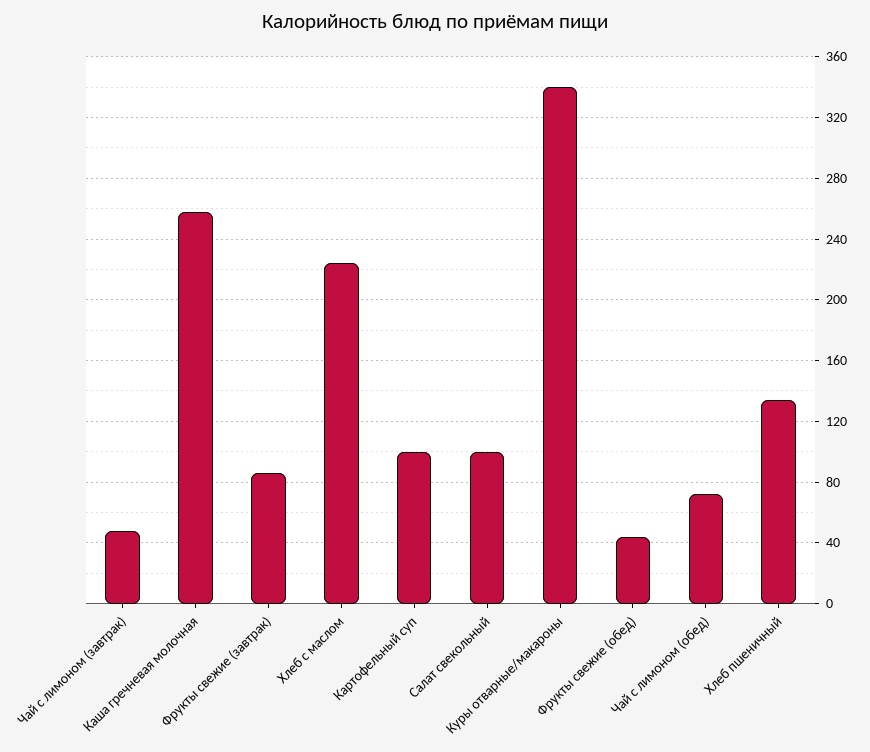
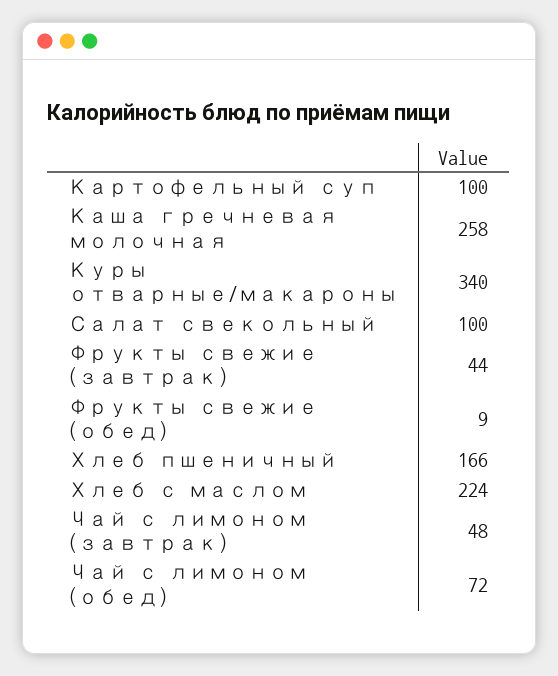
  {
    "Чай с лимоном (завтрак)": 48,
    "Каша гречневая молочная": 258,
-   "Фрукты свежие (завтрак)": 85,
+   "Фрукты свежие (завтрак)": 44,
    "Хлеб с маслом": 224,
    "Картофельный суп": 100,
    "Салат свекольный": 100,
    "Куры отварные/макароны": 340,
-   "Фрукты свежие (обед)": 45,
+   "Фрукты свежие (обед)": 9,
    "Чай с лимоном (обед)": 72,
-   "Хлеб пшеничный": 135
+   "Хлеб пшеничный": 166
  }

